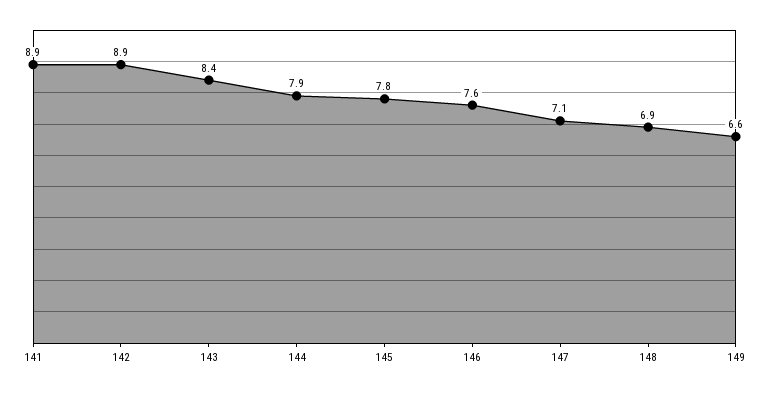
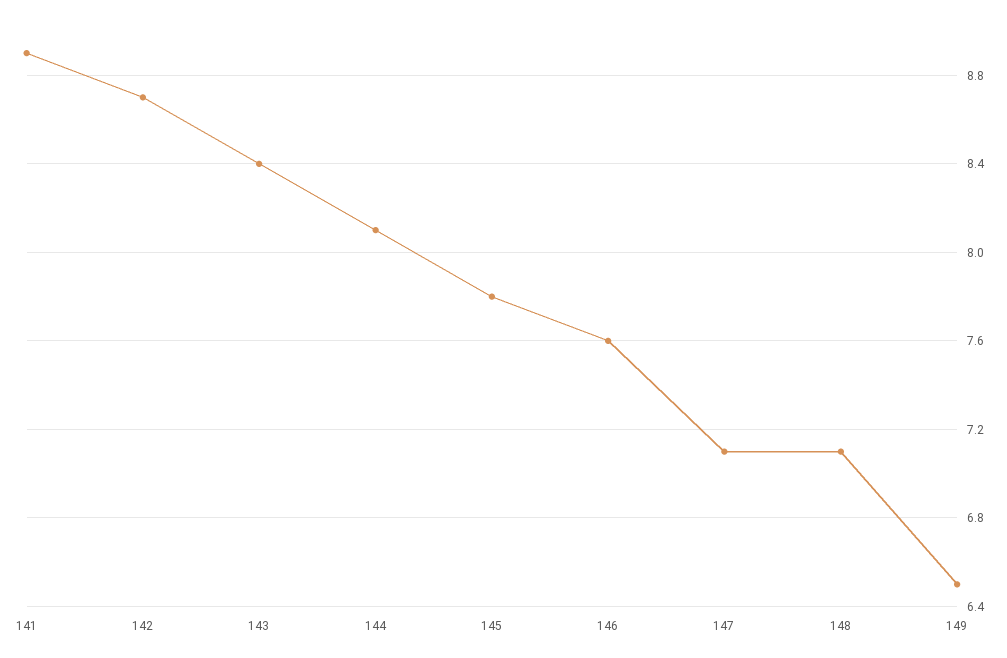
  {
    "141": 8.9,
-   "142": 8.9,
+   "142": 8.7,
    "143": 8.4,
-   "144": 7.9,
+   "144": 8.1,
    "145": 7.8,
    "146": 7.6,
    "147": 7.1,
-   "148": 6.9,
+   "148": 7.1,
-   "149": 6.6
+   "149": 6.5
  }

